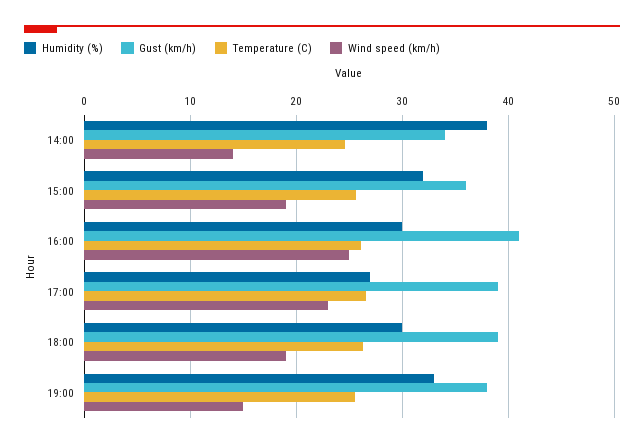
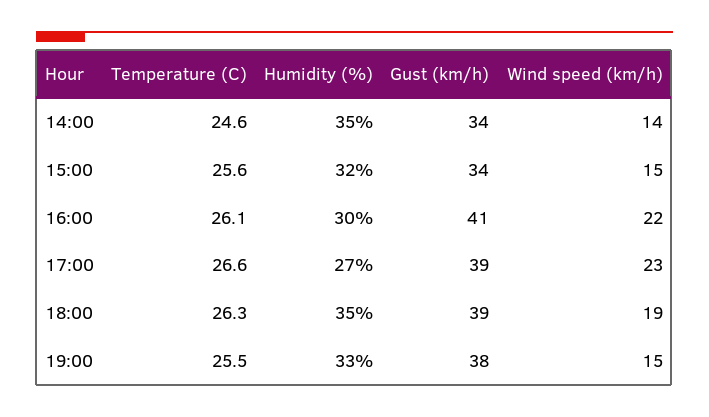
  {
    "Humidity (%)": {
-     "14:00": 38,
+     "14:00": 35,
      "15:00": 32,
      "16:00": 30,
      "17:00": 27,
-     "18:00": 30,
+     "18:00": 35,
      "19:00": 33
    },
    "Gust (km/h)": {
      "14:00": 34,
-     "15:00": 36,
+     "15:00": 34,
      "16:00": 41,
      "17:00": 39,
      "18:00": 39,
      "19:00": 38
    },
    "Temperature (C)": {
      "14:00": 24.6,
      "15:00": 25.6,
      "16:00": 26.1,
      "17:00": 26.6,
      "18:00": 26.3,
      "19:00": 25.5
    },
    "Wind speed (km/h)": {
      "14:00": 14,
-     "15:00": 19,
+     "15:00": 15,
-     "16:00": 25,
+     "16:00": 22,
      "17:00": 23,
      "18:00": 19,
      "19:00": 15
    }
  }

